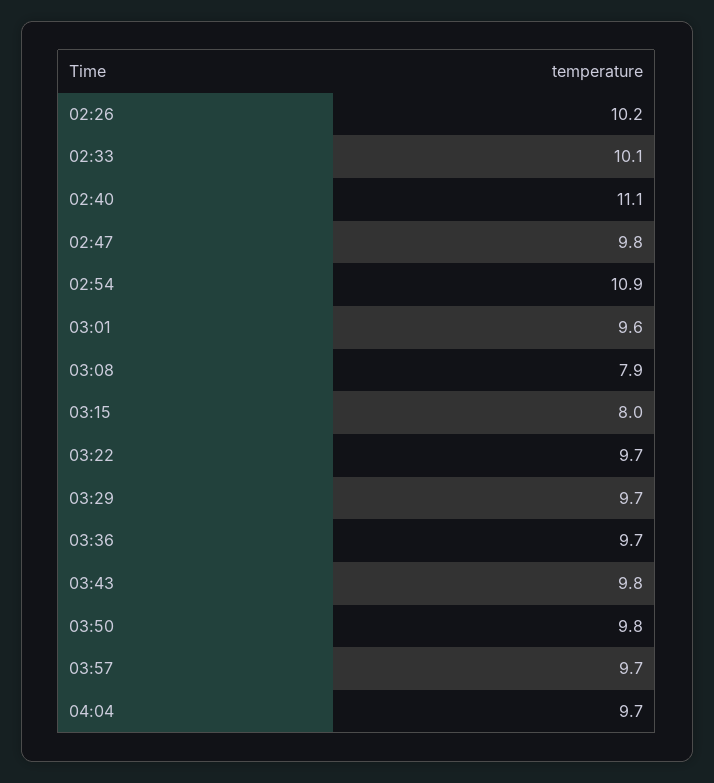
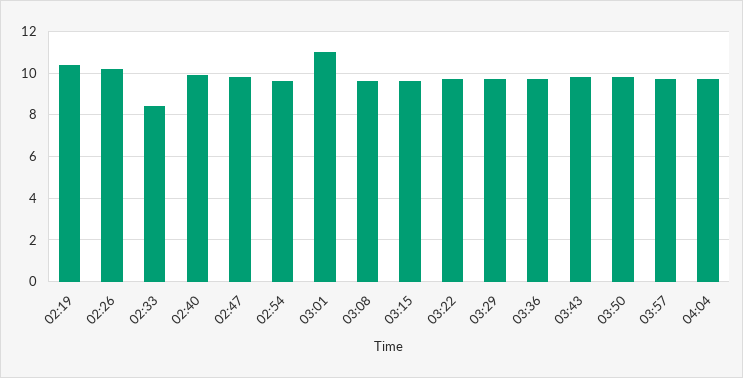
  {
    "02:26": 10.2,
-   "02:33": 10.1,
+   "02:33": 8.5,
-   "02:40": 11.1,
+   "02:40": 10,
    "02:47": 9.8,
-   "02:54": 10.9,
+   "02:54": 9.5,
-   "03:01": 9.6,
+   "03:01": 11,
-   "03:08": 7.9,
+   "03:08": 9.5,
-   "03:15": 8,
+   "03:15": 9.5,
    "03:22": 9.7,
    "03:29": 9.7,
    "03:36": 9.7,
    "03:43": 9.8,
    "03:50": 9.8,
    "03:57": 9.7,
-   "04:04": 9.7
+   "04:04": 9.7,
+   "02:19": 10.5
  }

